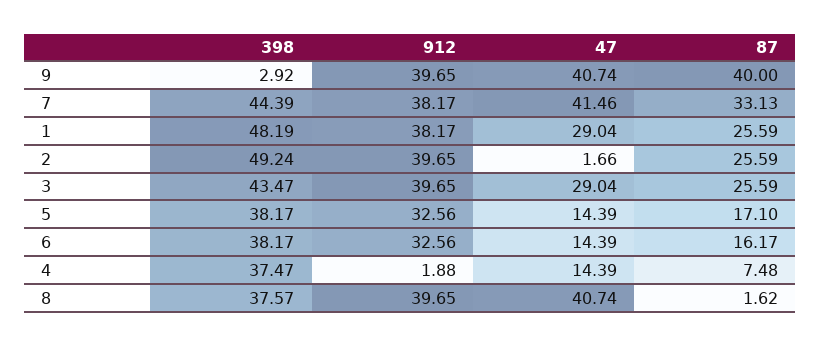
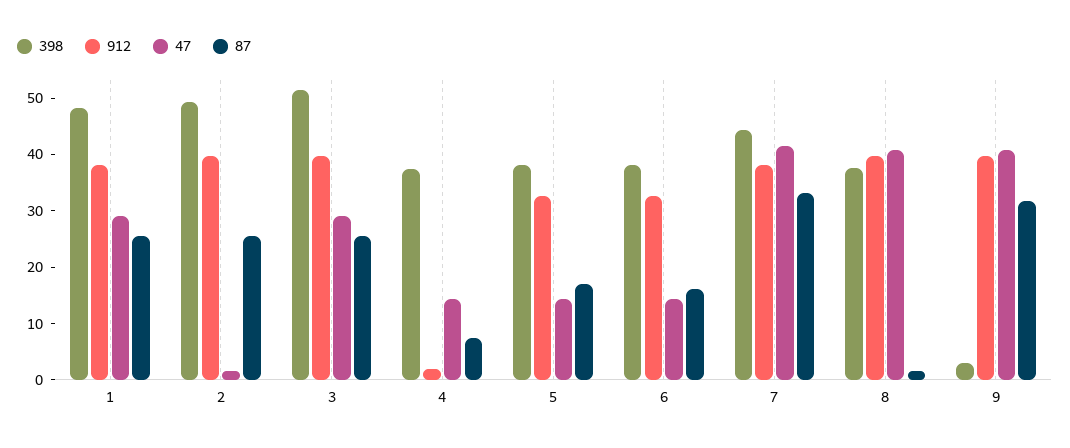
  {
    "398": {
      "9": 2.92,
      "7": 44.39,
      "1": 48.19,
      "2": 49.24,
-     "3": 43.47,
+     "3": 52,
      "5": 38.17,
      "6": 38.17,
      "4": 37.47,
      "8": 37.57
    },
    "912": {
      "9": 39.65,
      "7": 38.17,
      "1": 38.17,
      "2": 39.65,
      "3": 39.65,
      "5": 32.56,
      "6": 32.56,
      "4": 1.88,
      "8": 39.65
    },
    "47": {
      "9": 40.74,
      "7": 41.46,
      "1": 29.04,
      "2": 1.66,
      "3": 29.04,
      "5": 14.39,
      "6": 14.39,
      "4": 14.39,
      "8": 40.74
    },
    "87": {
-     "9": 40,
+     "9": 32,
      "7": 33.13,
      "1": 25.59,
      "2": 25.59,
      "3": 25.59,
      "5": 17.1,
      "6": 16.17,
      "4": 7.48,
      "8": 1.62
    }
  }

